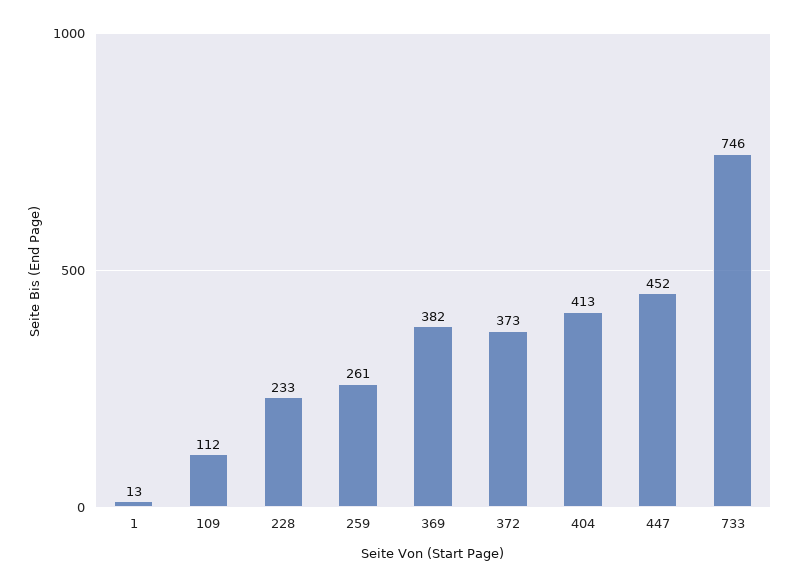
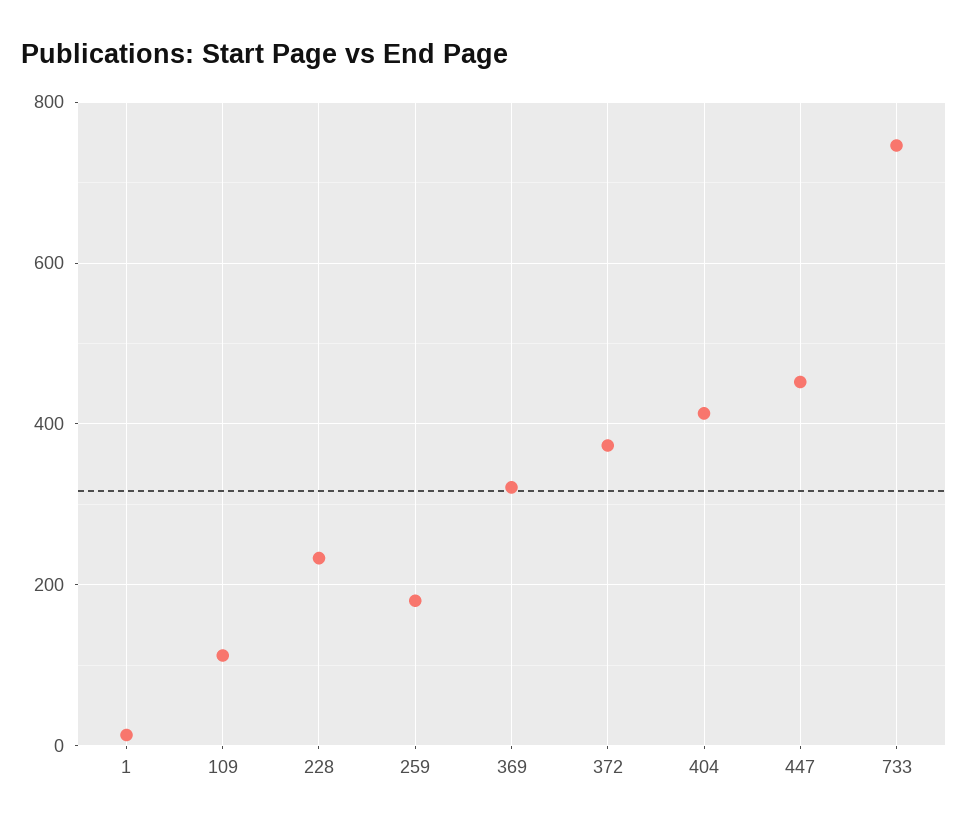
  {
    "1": 13,
    "109": 112,
    "228": 233,
-   "259": 261,
+   "259": 180,
-   "369": 382,
+   "369": 320,
    "372": 373,
    "404": 413,
    "447": 452,
    "733": 746
  }

